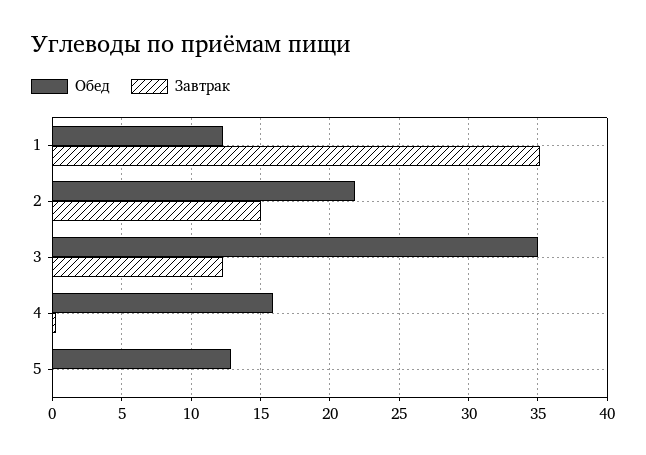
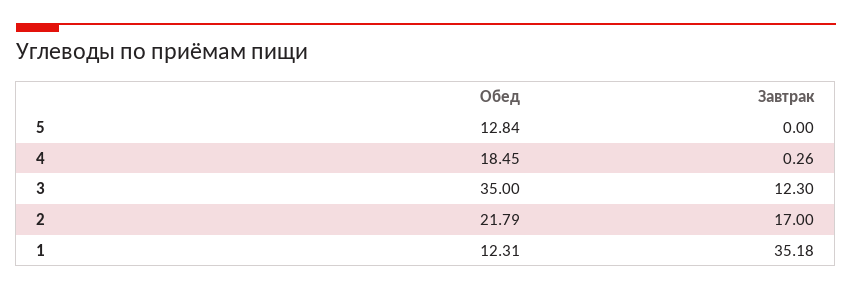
  {
    "Обед": {
      "1": 12.31,
      "2": 21.79,
      "3": 35,
-     "4": 16,
+     "4": 18.45,
      "5": 12.84
    },
    "Завтрак": {
      "1": 35.18,
-     "2": 15,
+     "2": 17,
      "3": 12.3,
      "4": 0.26,
      "5": 0
    }
  }

